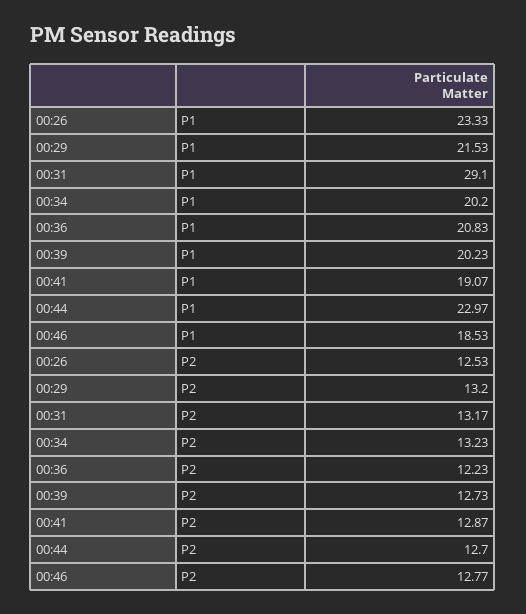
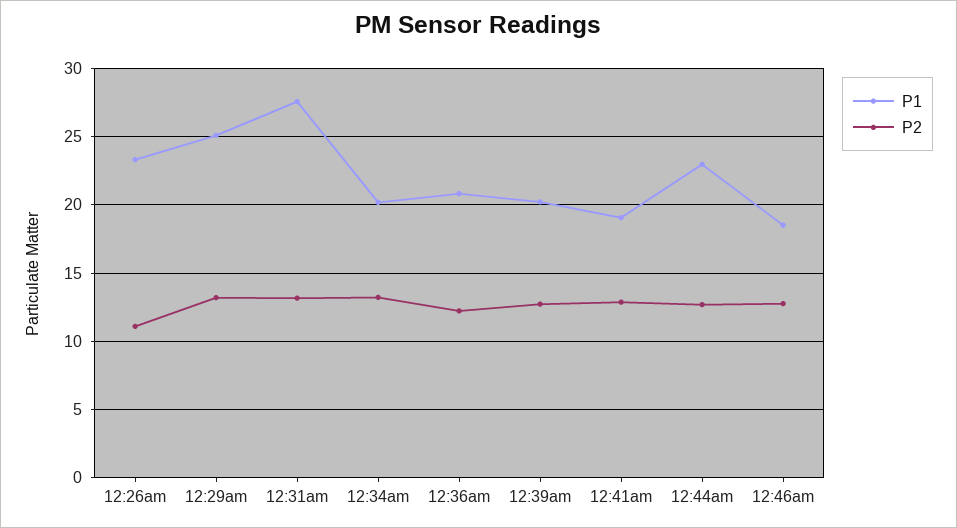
  {
    "P1": {
      "00:26": 23.33,
-     "00:29": 21.53,
+     "00:29": 25,
-     "00:31": 29.1,
+     "00:31": 27.5,
      "00:34": 20.2,
      "00:36": 20.83,
      "00:39": 20.23,
      "00:41": 19.07,
      "00:44": 22.97,
      "00:46": 18.53
    },
    "P2": {
-     "00:26": 12.53,
+     "00:26": 11,
      "00:29": 13.2,
      "00:31": 13.17,
      "00:34": 13.23,
      "00:36": 12.23,
      "00:39": 12.73,
      "00:41": 12.87,
      "00:44": 12.7,
      "00:46": 12.77
    }
  }

